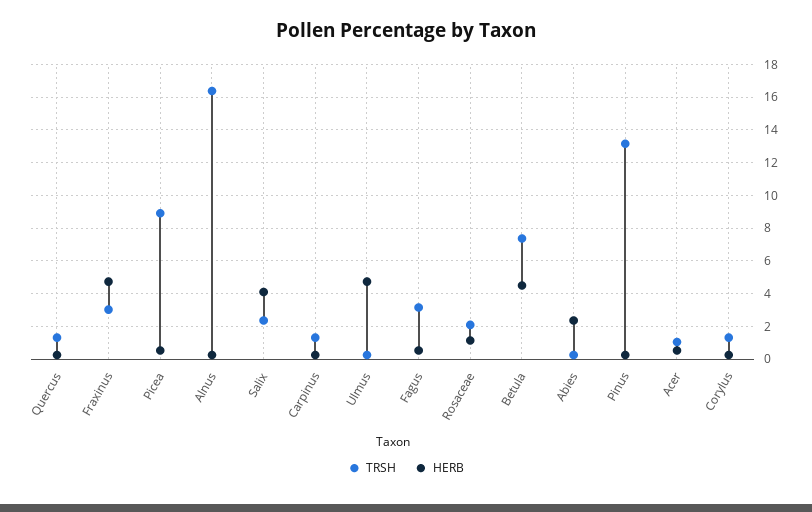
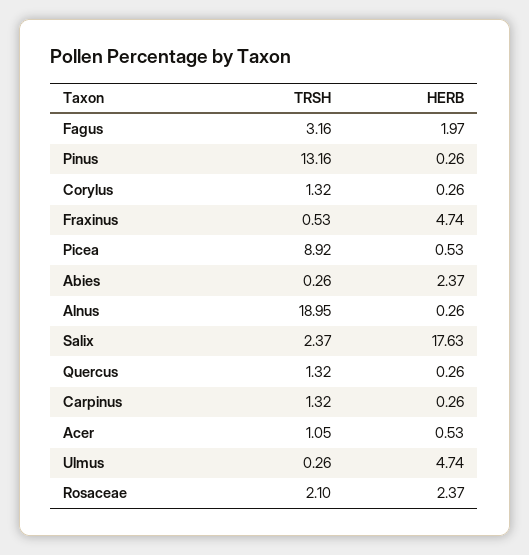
  {
    "TRSH": {
      "Quercus": 1.32,
-     "Fraxinus": 3,
+     "Fraxinus": 0.53,
      "Picea": 8.92,
-     "Alnus": 16.5,
+     "Alnus": 18.95,
      "Salix": 2.37,
      "Carpinus": 1.32,
      "Ulmus": 0.26,
      "Fagus": 3.16,
      "Rosaceae": 2.1,
-     "Betula": 7.5,
      "Abies": 0.26,
      "Pinus": 13.16,
      "Acer": 1.05,
      "Corylus": 1.32
    },
    "HERB": {
      "Quercus": 0.26,
      "Fraxinus": 4.74,
      "Picea": 0.53,
      "Alnus": 0.26,
-     "Salix": 4,
+     "Salix": 17.63,
      "Carpinus": 0.26,
      "Ulmus": 4.74,
-     "Fagus": 0.5,
+     "Fagus": 1.97,
-     "Rosaceae": 1,
+     "Rosaceae": 2.37,
-     "Betula": 4.5,
      "Abies": 2.37,
      "Pinus": 0.26,
      "Acer": 0.53,
      "Corylus": 0.26
    }
  }

